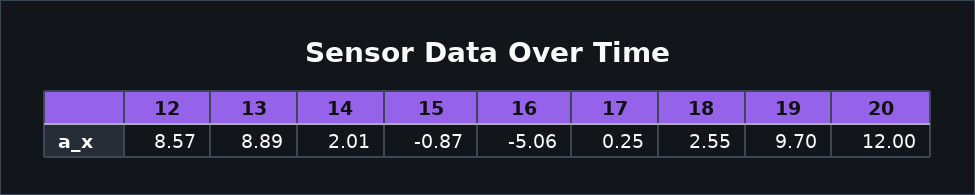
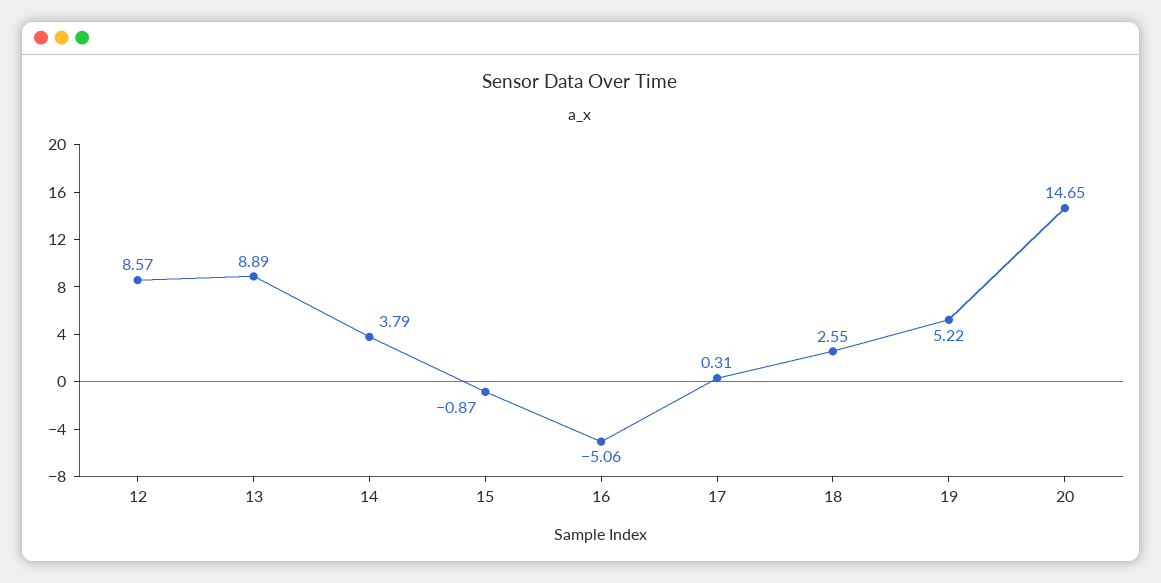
  {
    "12": 8.57,
    "13": 8.89,
-   "14": 2.01,
+   "14": 3.79,
    "15": -0.87,
    "16": -5.06,
-   "17": 0.25,
+   "17": 0.31,
    "18": 2.55,
-   "19": 9.7,
+   "19": 5.22,
-   "20": 12
+   "20": 14.65
  }

